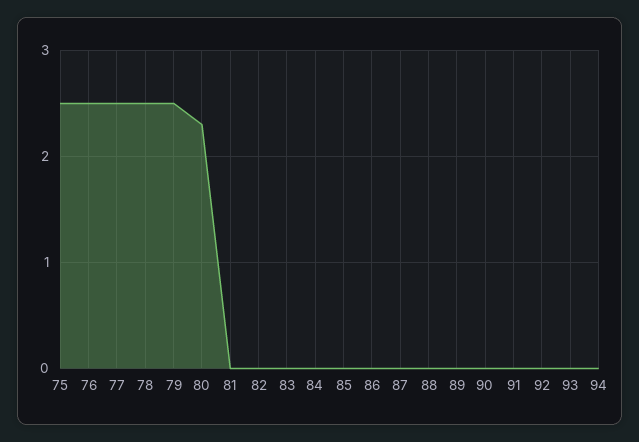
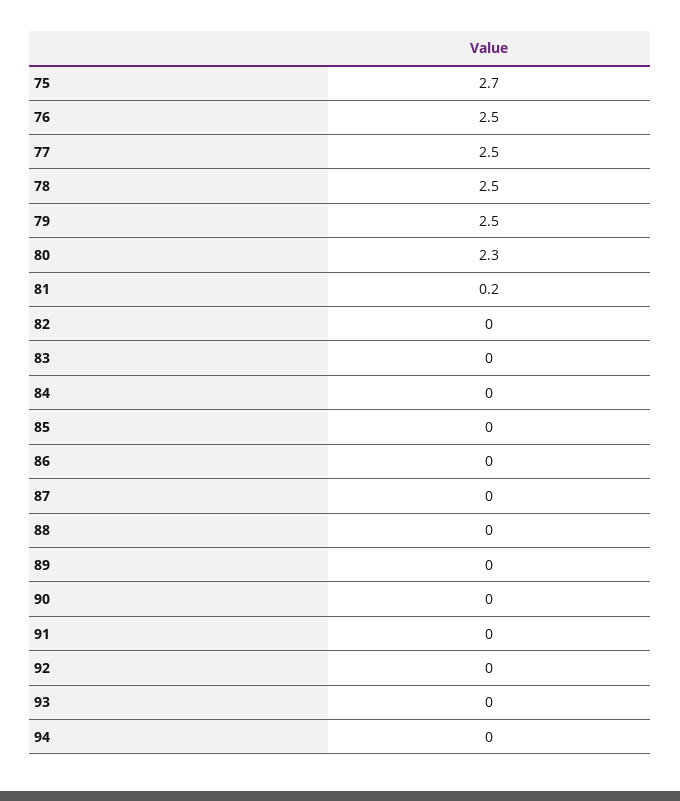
  {
-   "75": 2.5,
+   "75": 2.7,
    "76": 2.5,
    "77": 2.5,
    "78": 2.5,
    "79": 2.5,
    "80": 2.3,
-   "81": 0,
+   "81": 0.2,
    "82": 0,
    "83": 0,
    "84": 0,
    "85": 0,
    "86": 0,
    "87": 0,
    "88": 0,
    "89": 0,
    "90": 0,
    "91": 0,
    "92": 0,
    "93": 0,
    "94": 0
  }

